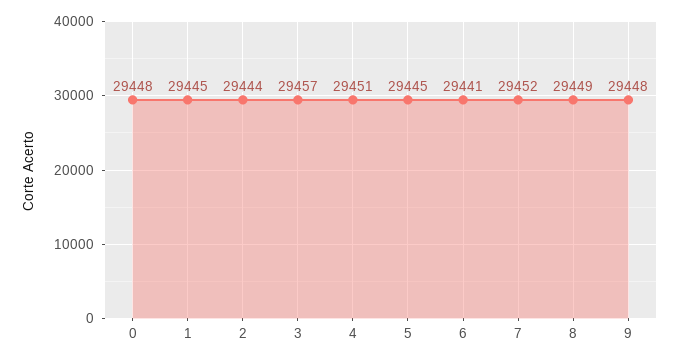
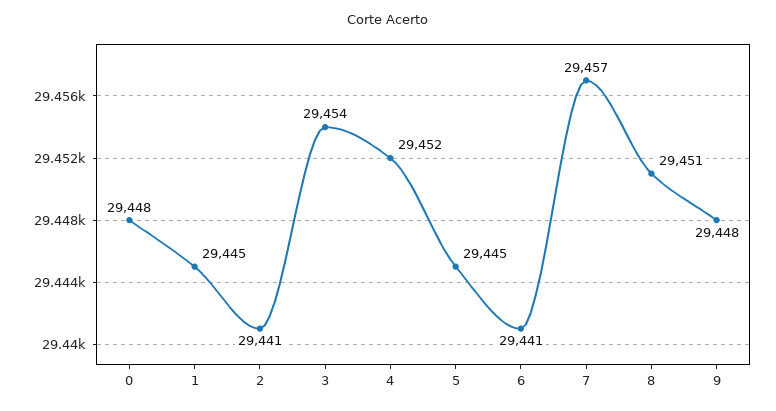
  {
    "0": 29448,
    "1": 29445,
-   "2": 29444,
+   "2": 29441,
-   "3": 29457,
+   "3": 29454,
-   "4": 29451,
+   "4": 29452,
    "5": 29445,
    "6": 29441,
-   "7": 29452,
+   "7": 29457,
-   "8": 29449,
+   "8": 29451,
    "9": 29448
  }

